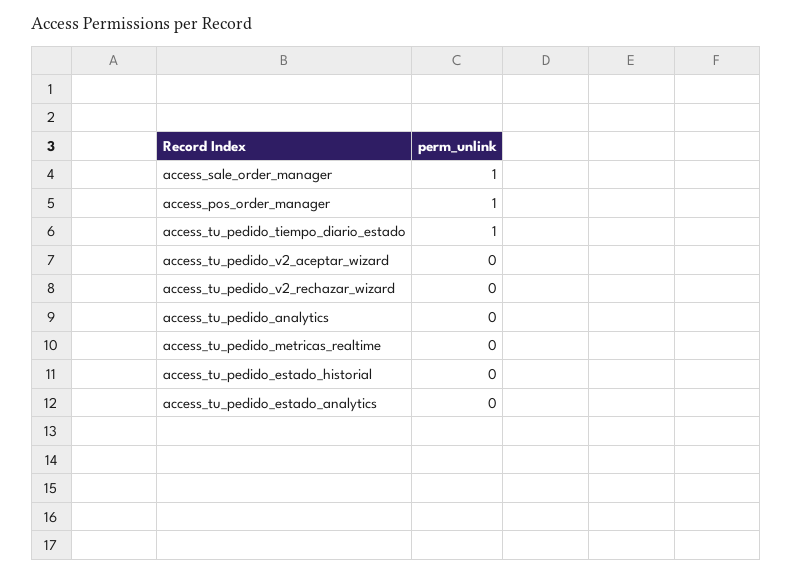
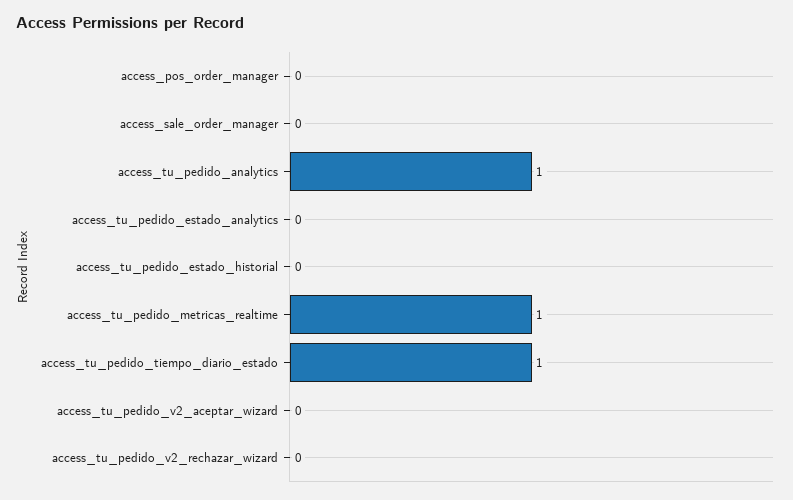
  {
-   "access_sale_order_manager": 1,
+   "access_sale_order_manager": 0,
-   "access_pos_order_manager": 1,
+   "access_pos_order_manager": 0,
    "access_tu_pedido_tiempo_diario_estado": 1,
    "access_tu_pedido_v2_aceptar_wizard": 0,
    "access_tu_pedido_v2_rechazar_wizard": 0,
-   "access_tu_pedido_analytics": 0,
+   "access_tu_pedido_analytics": 1,
-   "access_tu_pedido_metricas_realtime": 0,
+   "access_tu_pedido_metricas_realtime": 1,
    "access_tu_pedido_estado_historial": 0,
    "access_tu_pedido_estado_analytics": 0
  }

